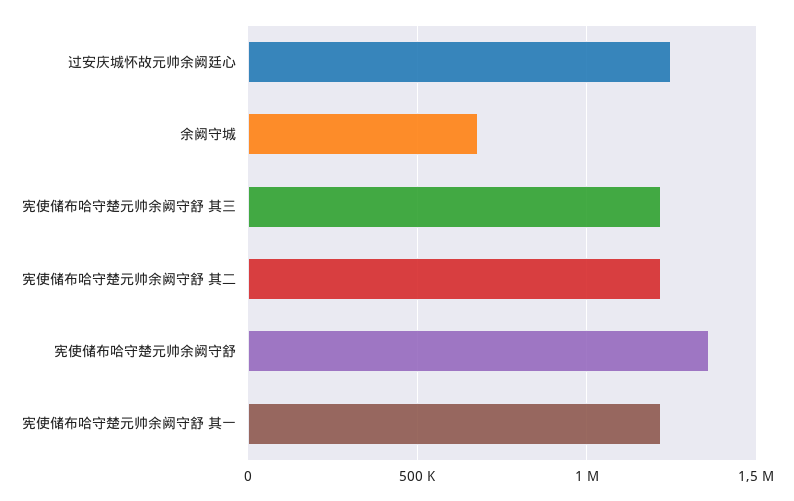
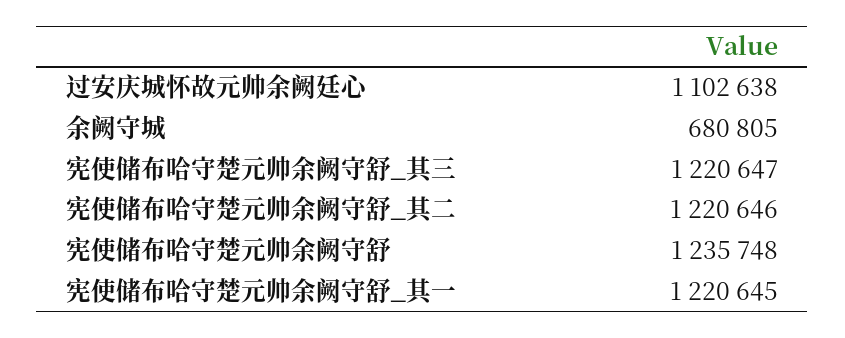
  {
-   "过安庆城怀故元帅余阙廷心": 1250000,
+   "过安庆城怀故元帅余阙廷心": 1102638,
    "余阙守城": 680805,
    "宪使储布哈守楚元帅余阙守舒 其三": 1220647,
    "宪使储布哈守楚元帅余阙守舒 其二": 1220646,
-   "宪使储布哈守楚元帅余阙守舒": 1350000,
+   "宪使储布哈守楚元帅余阙守舒": 1235748,
    "宪使储布哈守楚元帅余阙守舒 其一": 1220645
  }

